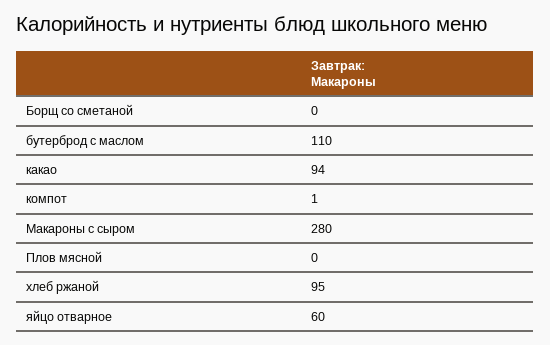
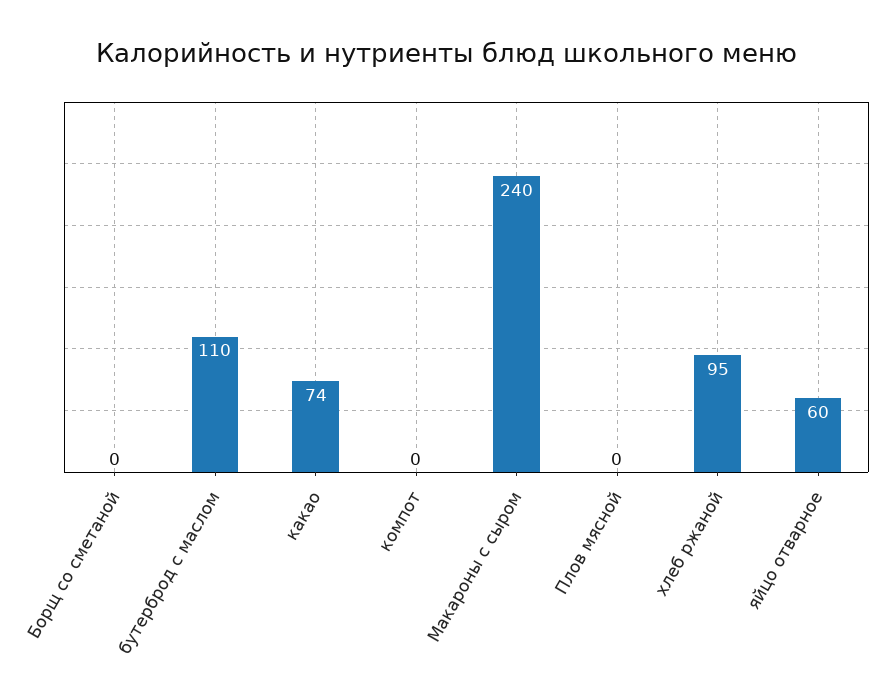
  {
    "Борщ со сметаной": 0,
    "бутерброд с маслом": 110,
-   "какао": 94,
+   "какао": 74,
-   "компот": 1,
+   "компот": 0,
-   "Макароны с сыром": 280,
+   "Макароны с сыром": 240,
    "Плов мясной": 0,
    "хлеб ржаной": 95,
    "яйцо отварное": 60
  }

